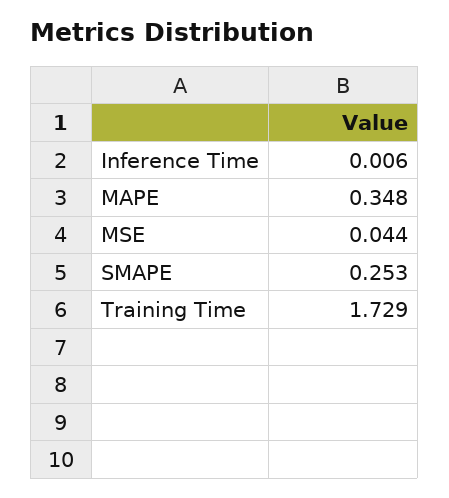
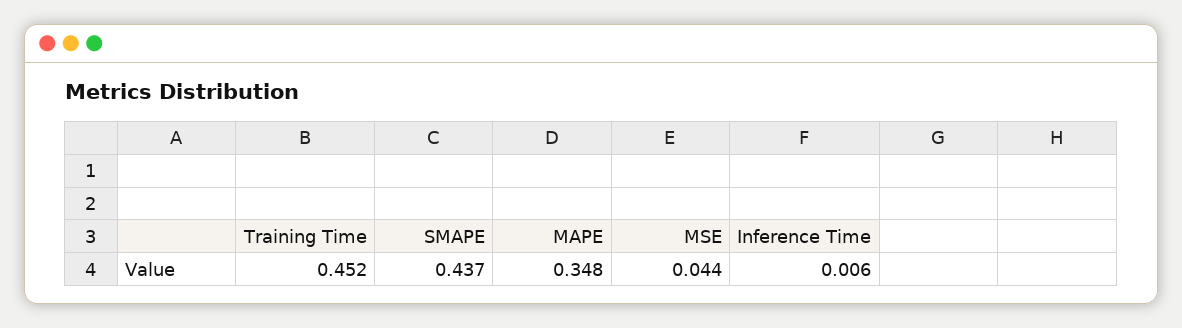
  {
    "Inference Time": 0.006,
    "MAPE": 0.348,
    "MSE": 0.044,
-   "SMAPE": 0.253,
+   "SMAPE": 0.437,
-   "Training Time": 1.729
+   "Training Time": 0.452
  }

